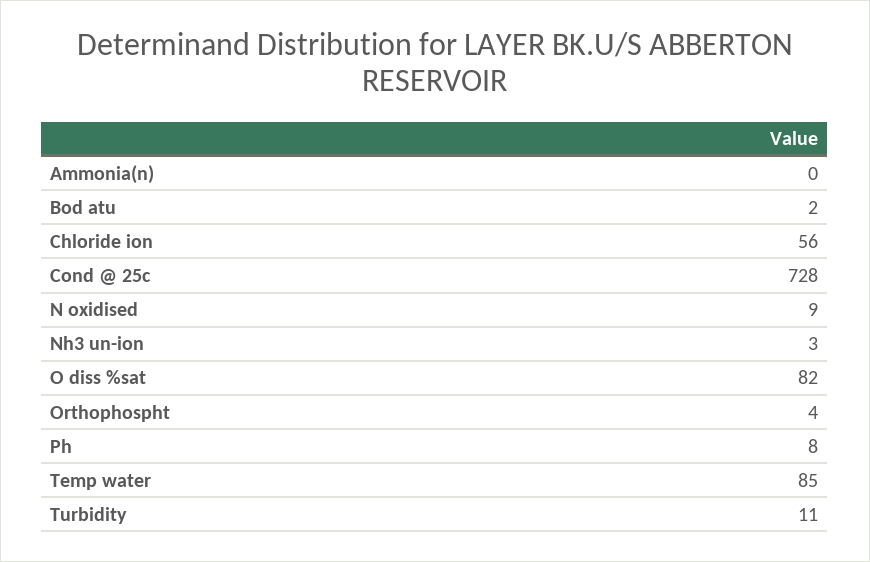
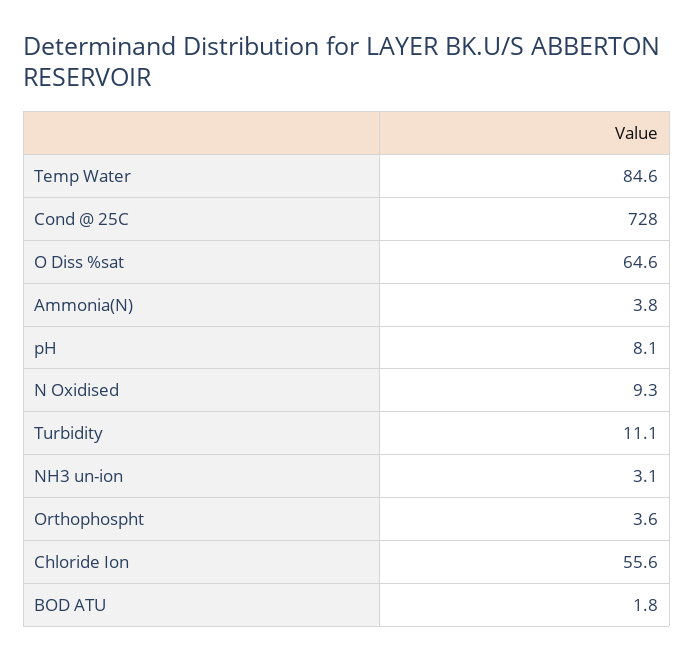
  {
-   "Ammonia(n)": 0,
+   "Ammonia(n)": 3.8,
    "Bod atu": 1.8,
    "Chloride ion": 55.6,
    "Cond @ 25c": 728,
    "N oxidised": 9.3,
    "Nh3 un-ion": 3.1,
-   "O diss %sat": 82,
+   "O diss %sat": 64.6,
    "Orthophospht": 3.6,
    "Ph": 8.1,
    "Temp water": 84.6,
    "Turbidity": 11.1
  }

